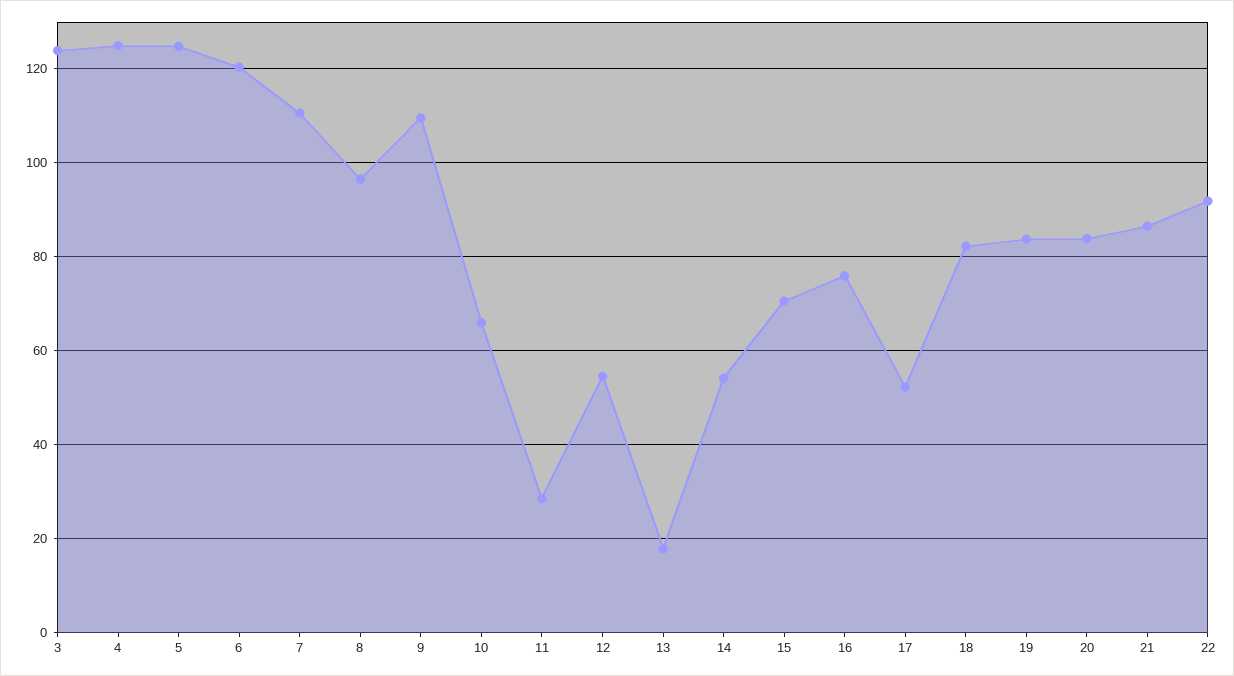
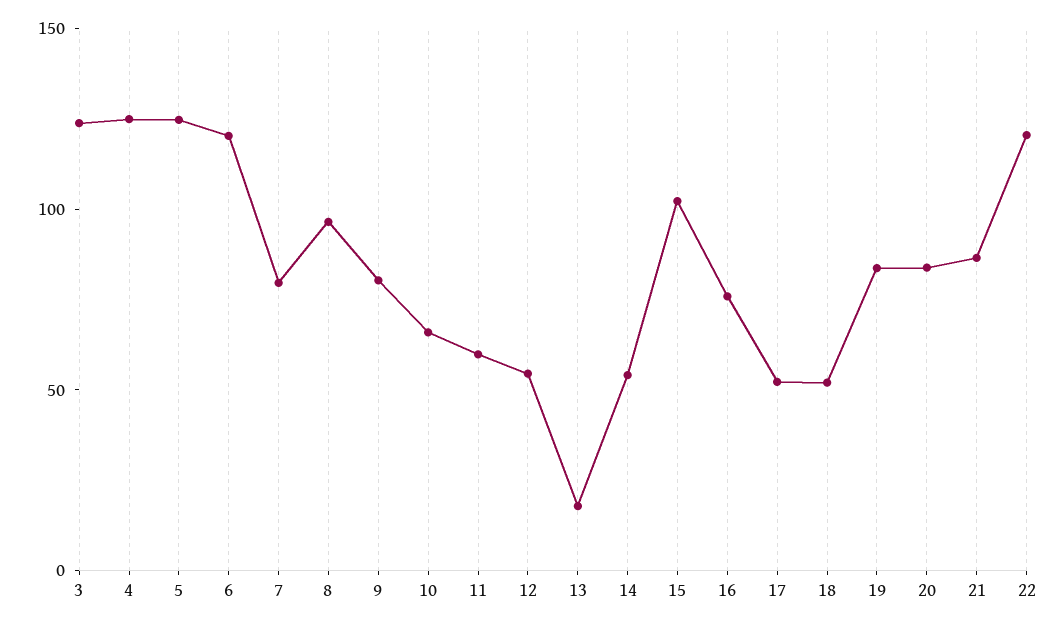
  {
    "3": 124,
    "4": 124,
    "5": 124,
    "6": 120,
-   "7": 110,
+   "7": 80,
    "8": 96,
-   "9": 110,
+   "9": 80,
    "10": 66,
-   "11": 28,
+   "11": 60,
    "12": 54,
    "13": 18,
    "14": 54,
-   "15": 70,
+   "15": 100,
    "16": 76,
    "17": 52,
-   "18": 82,
+   "18": 50,
    "19": 84,
    "20": 84,
    "21": 86,
-   "22": 92
+   "22": 120
  }

